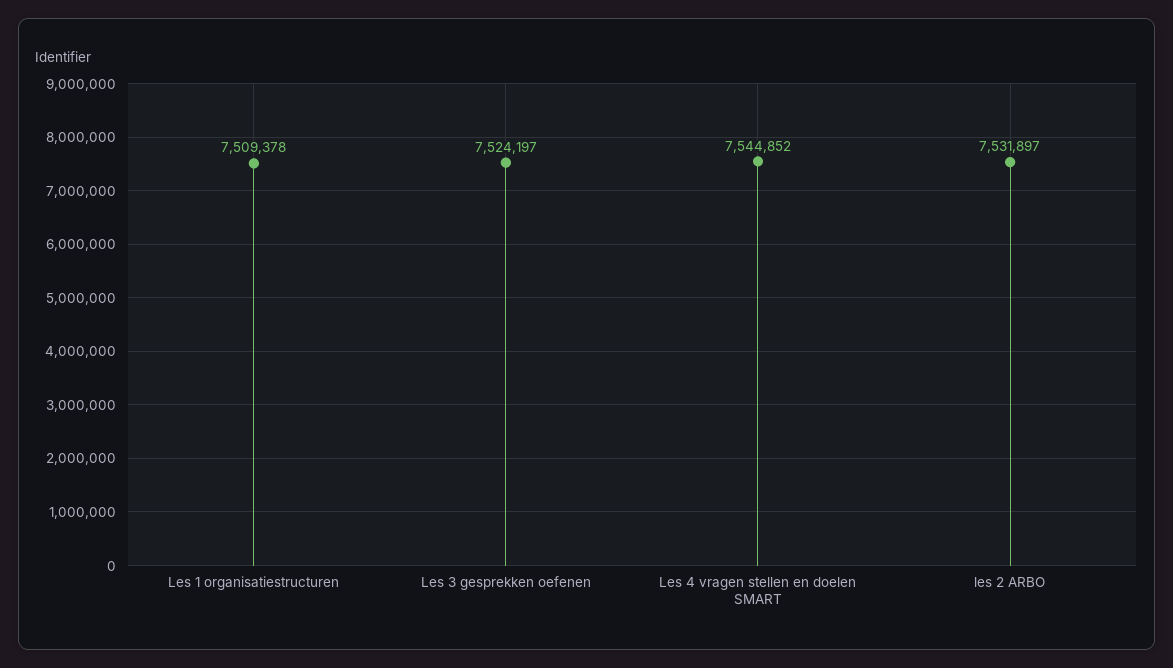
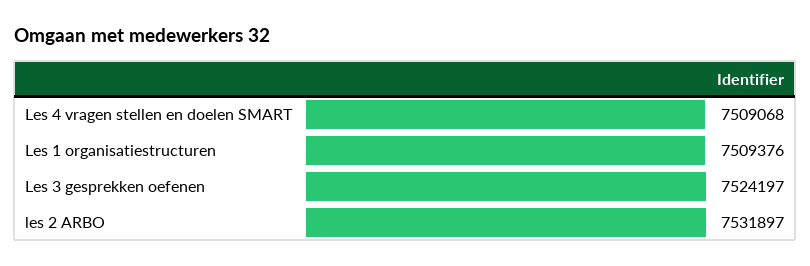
  {
-   "Les 1 organisatiestructuren": 7509378,
+   "Les 1 organisatiestructuren": 7509376,
    "Les 3 gesprekken oefenen": 7524197,
-   "Les 4 vragen stellen en doelen SMART": 7544852,
+   "Les 4 vragen stellen en doelen SMART": 7509068,
    "les 2 ARBO": 7531897
  }

